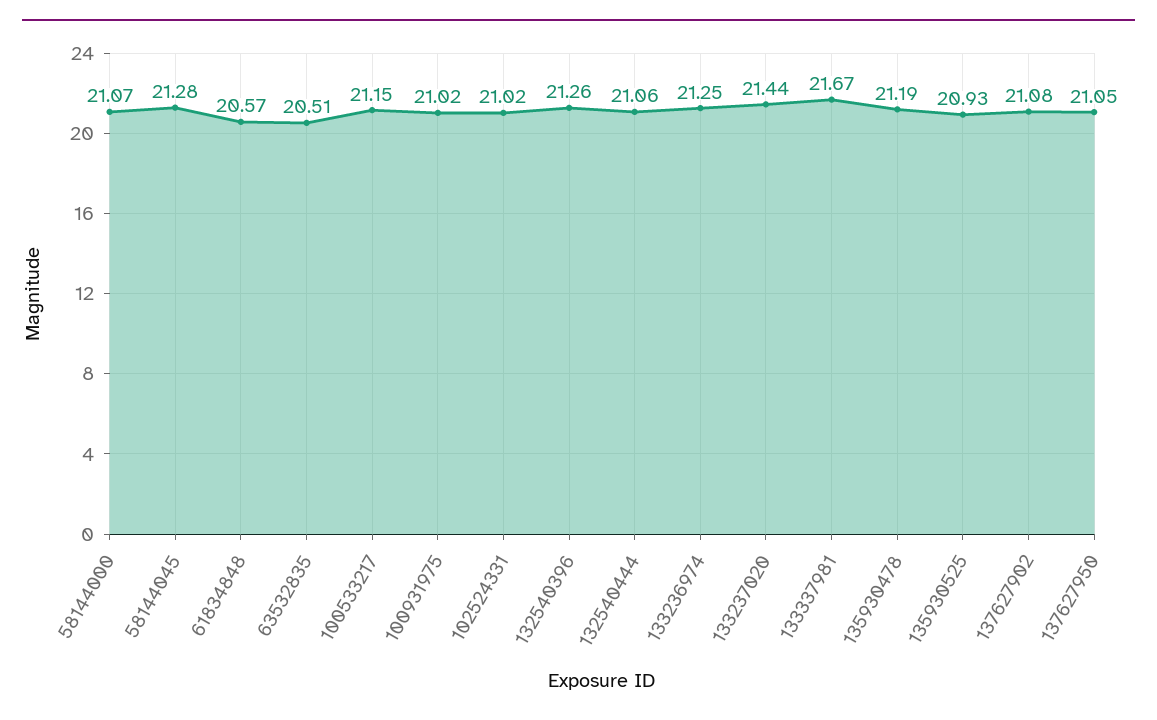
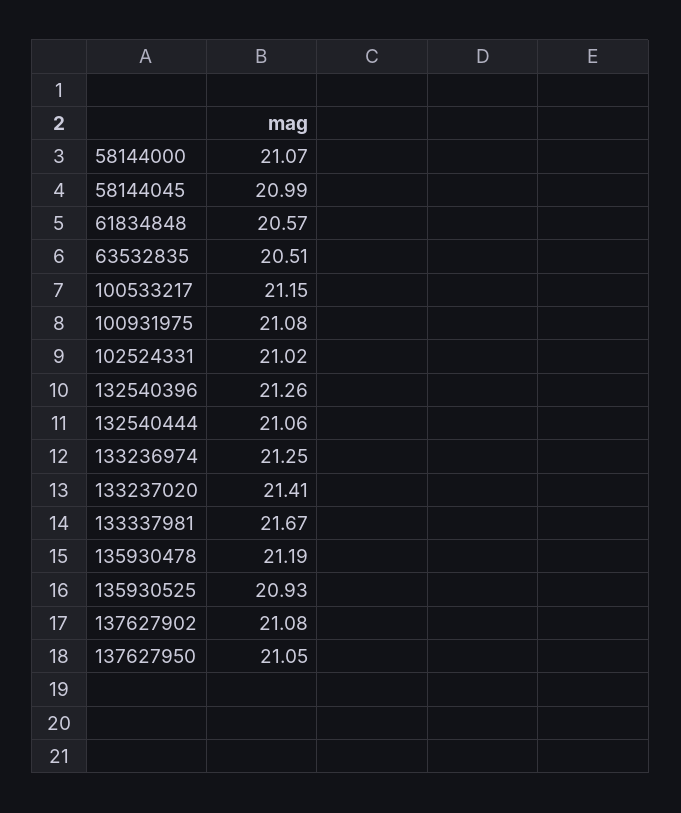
  {
    "58144000": 21.07,
-   "58144045": 21.28,
+   "58144045": 20.99,
    "61834848": 20.57,
    "63532835": 20.51,
    "100533217": 21.15,
-   "100931975": 21.02,
+   "100931975": 21.08,
    "102524331": 21.02,
    "132540396": 21.26,
    "132540444": 21.06,
    "133236974": 21.25,
-   "133237020": 21.44,
+   "133237020": 21.41,
    "133337981": 21.67,
    "135930478": 21.19,
    "135930525": 20.93,
    "137627902": 21.08,
    "137627950": 21.05
  }

